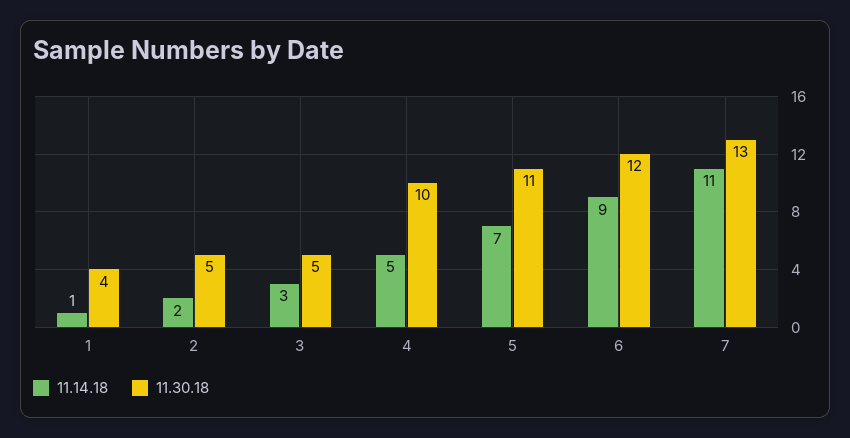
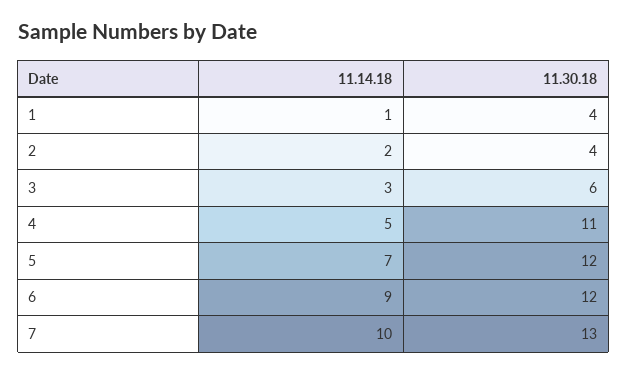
  {
    "11.14.18": {
      "1": 1,
      "2": 2,
      "3": 3,
      "4": 5,
      "5": 7,
      "6": 9,
-     "7": 11
+     "7": 10
    },
    "11.30.18": {
      "1": 4,
-     "2": 5,
+     "2": 4,
-     "3": 5,
+     "3": 6,
-     "4": 10,
+     "4": 11,
-     "5": 11,
+     "5": 12,
      "6": 12,
      "7": 13
    }
  }

